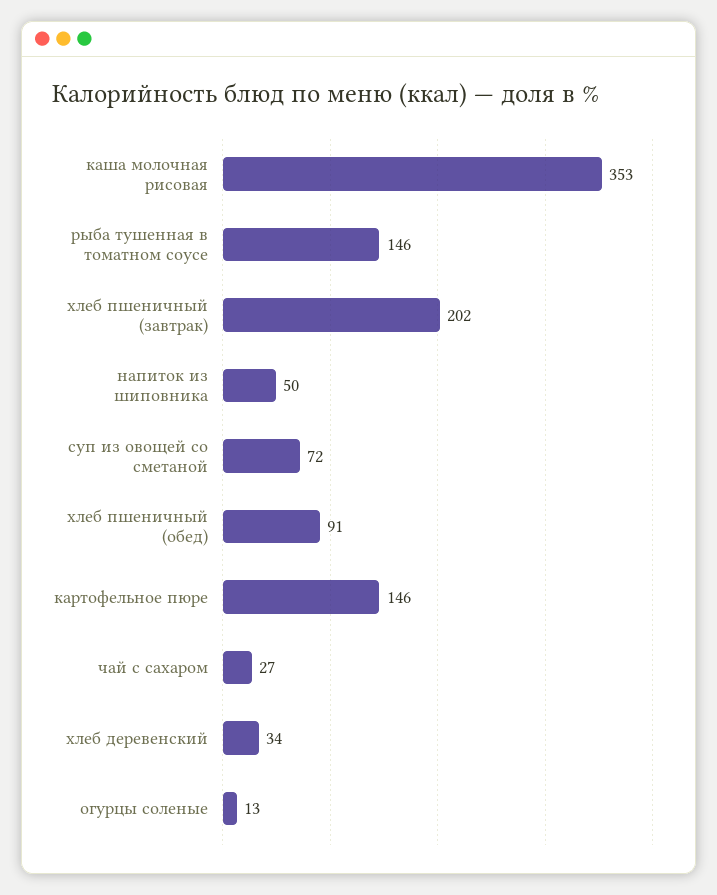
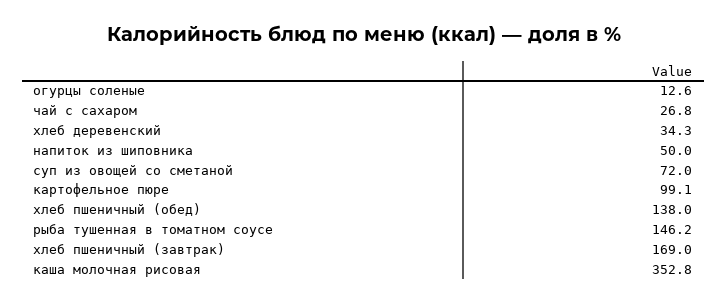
  {
    "каша молочная рисовая": 352.8,
    "рыба тушенная в томатном соусе": 146.2,
-   "хлеб пшеничный (завтрак)": 202,
+   "хлеб пшеничный (завтрак)": 169,
    "напиток из шиповника": 50,
    "суп из овощей со сметаной": 72,
-   "хлеб пшеничный (обед)": 91,
+   "хлеб пшеничный (обед)": 138,
-   "картофельное пюре": 146,
+   "картофельное пюре": 99.1,
    "чай с сахаром": 26.8,
    "хлеб деревенский": 34.3,
    "огурцы соленые": 12.6
  }

